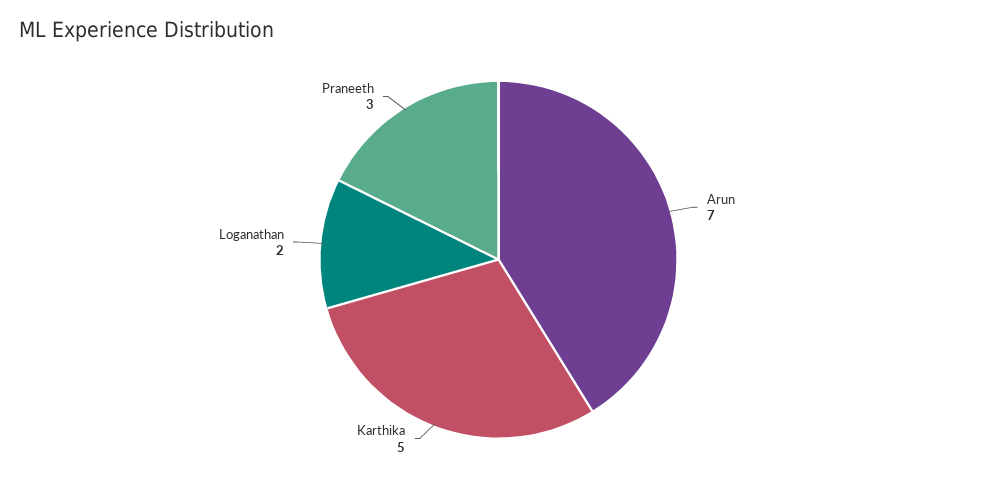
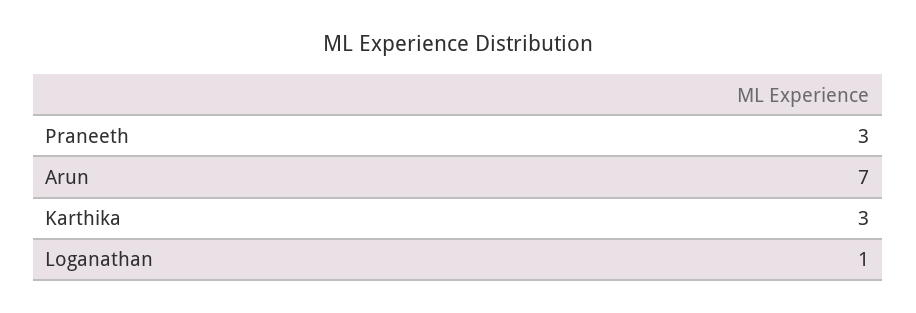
  {
    "Arun": 7,
-   "Karthika": 5,
+   "Karthika": 3,
-   "Loganathan": 2,
+   "Loganathan": 1,
    "Praneeth": 3
  }

